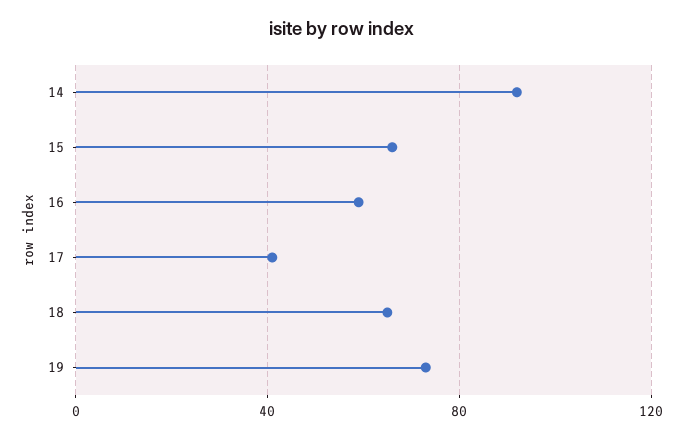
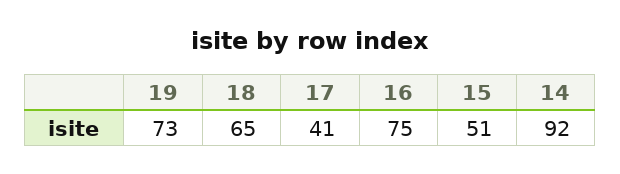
  {
    "14": 92,
-   "15": 65,
+   "15": 51,
-   "16": 60,
+   "16": 75,
    "17": 41,
    "18": 65,
    "19": 73
  }

